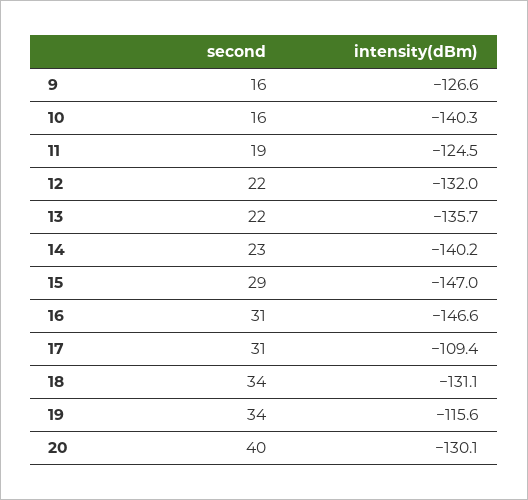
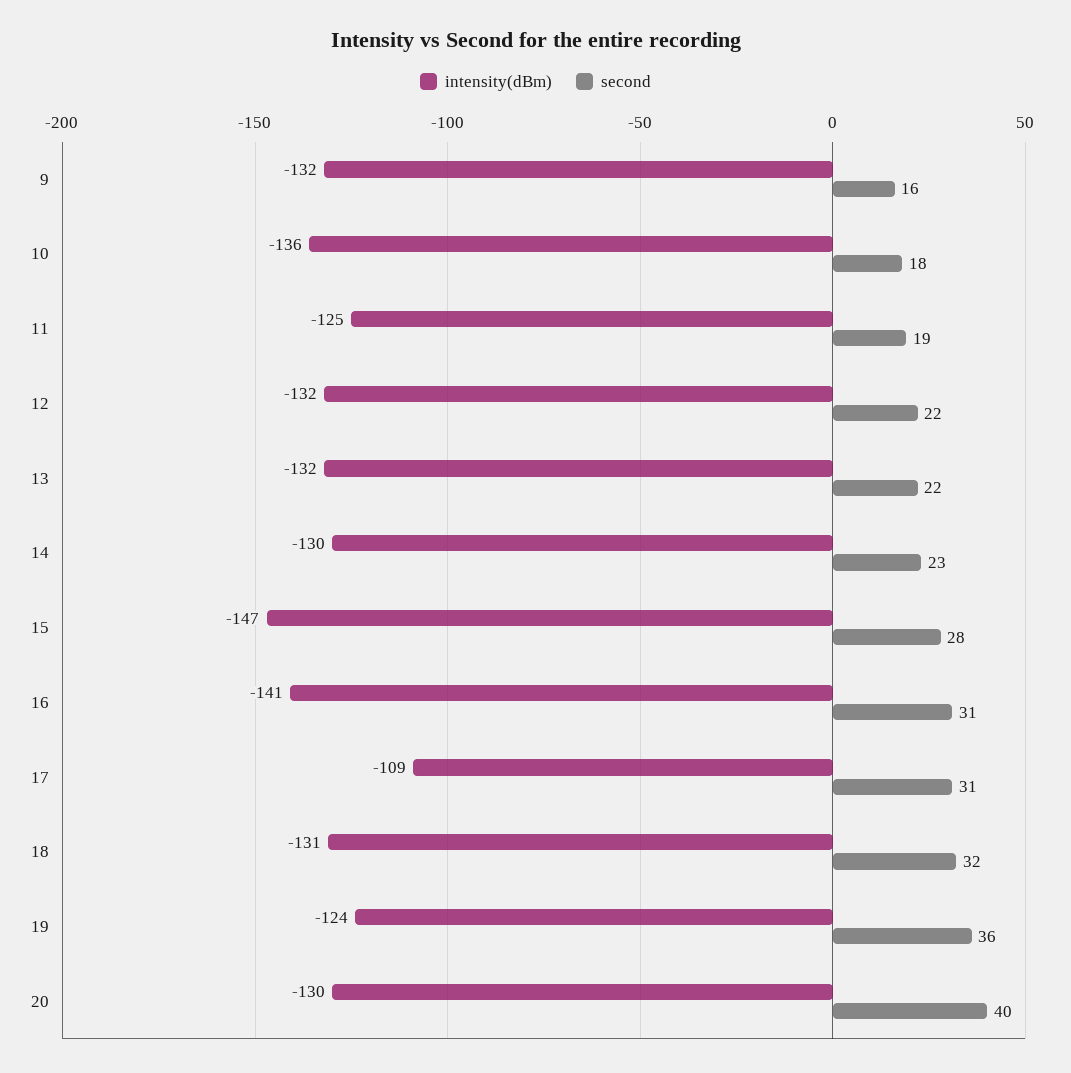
  {
    "second": {
      "9": 16,
-     "10": 16,
+     "10": 18,
      "11": 19,
      "12": 22,
      "13": 22,
      "14": 23,
-     "15": 29,
+     "15": 28,
      "16": 31,
      "17": 31,
-     "18": 34,
+     "18": 32,
-     "19": 34,
+     "19": 36,
      "20": 40
    },
    "intensity(dBm)": {
-     "9": -126.6,
+     "9": -132,
-     "10": -140.3,
+     "10": -136,
      "11": -124.5,
      "12": -132,
-     "13": -135.7,
+     "13": -132,
-     "14": -140.2,
+     "14": -130,
      "15": -147,
-     "16": -146.6,
+     "16": -141,
      "17": -109.4,
      "18": -131.1,
-     "19": -115.6,
+     "19": -124,
      "20": -130.1
    }
  }

